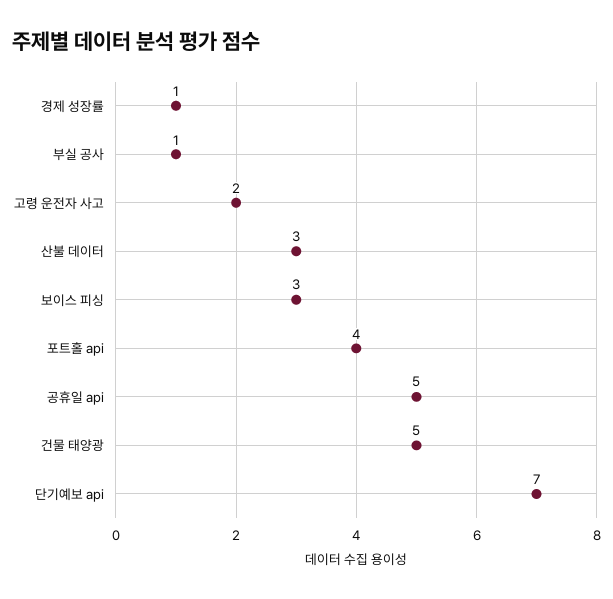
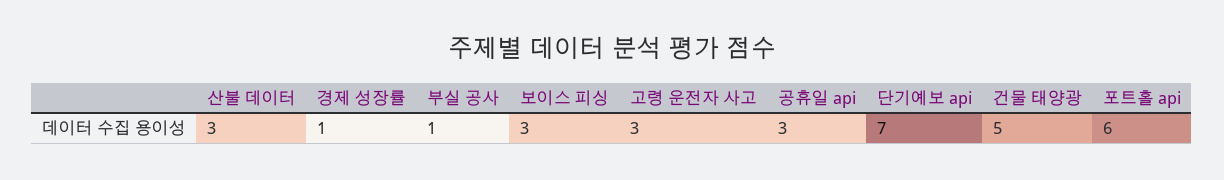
  {
    "경제 성장률": 1,
    "부실 공사": 1,
-   "고령 운전자 사고": 2,
+   "고령 운전자 사고": 3,
    "산불 데이터": 3,
    "보이스 피싱": 3,
-   "포트홀 api": 4,
+   "포트홀 api": 6,
-   "공휴일 api": 5,
+   "공휴일 api": 3,
    "건물 태양광": 5,
    "단기예보 api": 7
  }

